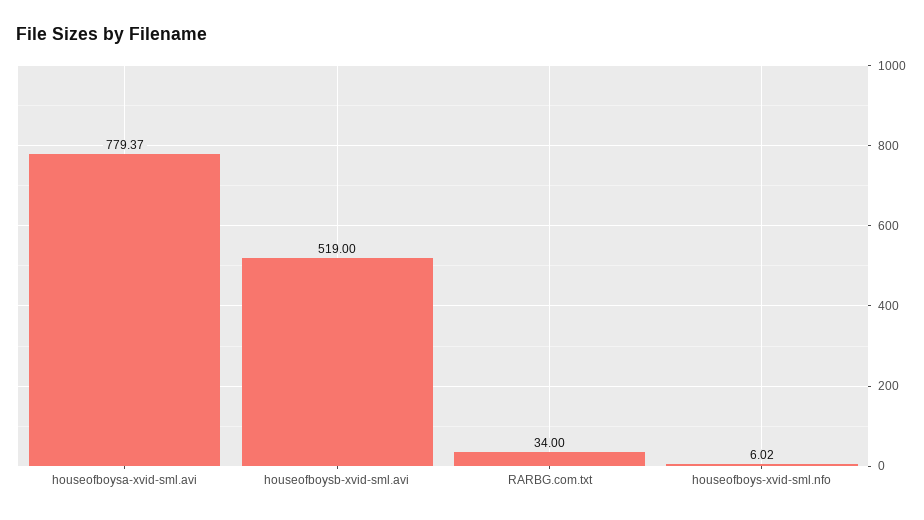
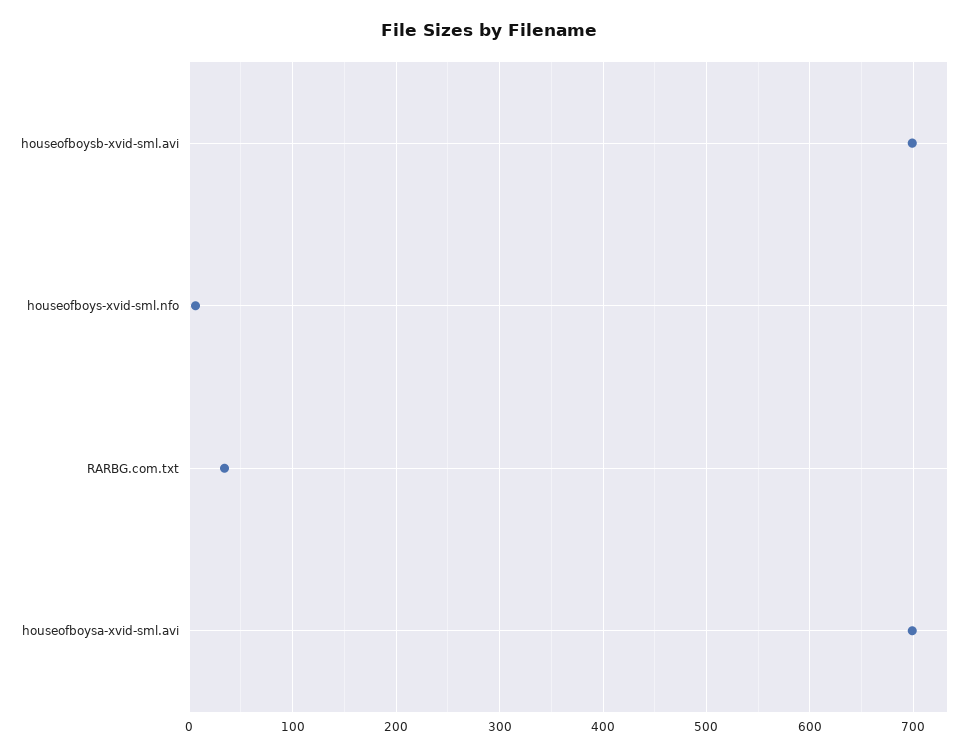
  {
-   "houseofboysa-xvid-sml.avi": 779.37,
+   "houseofboysa-xvid-sml.avi": 700,
-   "houseofboysb-xvid-sml.avi": 519,
+   "houseofboysb-xvid-sml.avi": 700,
    "RARBG.com.txt": 34,
    "houseofboys-xvid-sml.nfo": 6.02
  }

